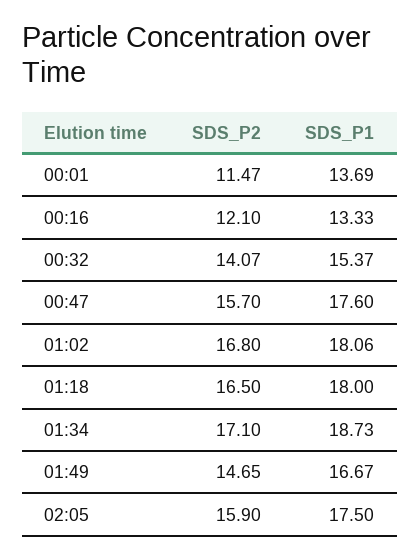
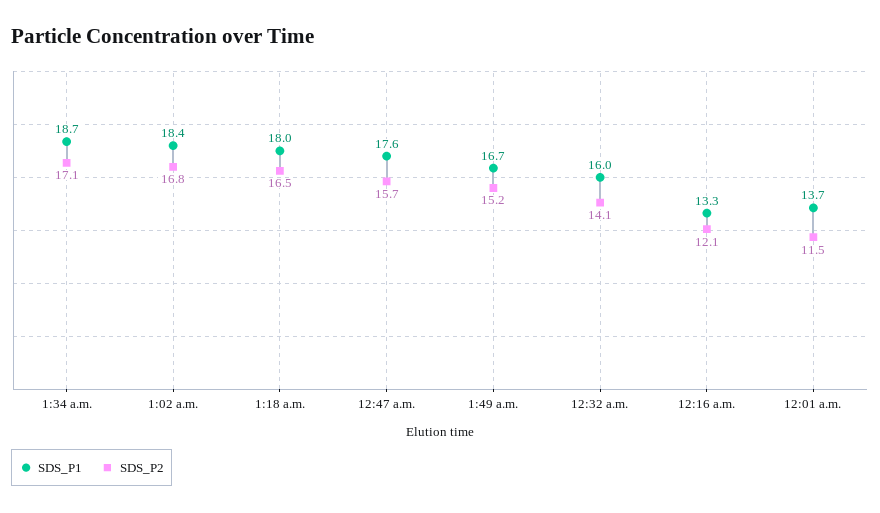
  {
    "SDS_P2": {
      "00:01": 11.47,
      "00:16": 12.1,
      "00:32": 14.07,
      "00:47": 15.7,
      "01:02": 16.8,
      "01:18": 16.5,
      "01:34": 17.1,
-     "01:49": 14.65,
+     "01:49": 15.2
-     "02:05": 15.9
    },
    "SDS_P1": {
      "00:01": 13.69,
      "00:16": 13.33,
-     "00:32": 15.37,
+     "00:32": 16,
      "00:47": 17.6,
-     "01:02": 18.06,
+     "01:02": 18.4,
      "01:18": 18,
      "01:34": 18.73,
-     "01:49": 16.67,
+     "01:49": 16.67
-     "02:05": 17.5
    }
  }

